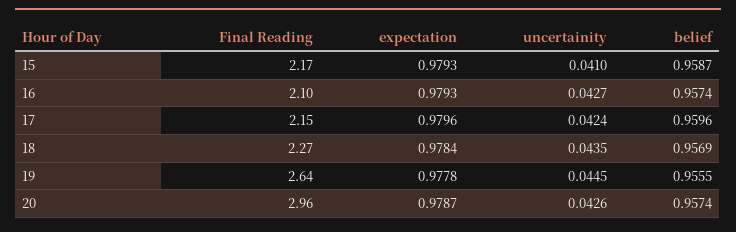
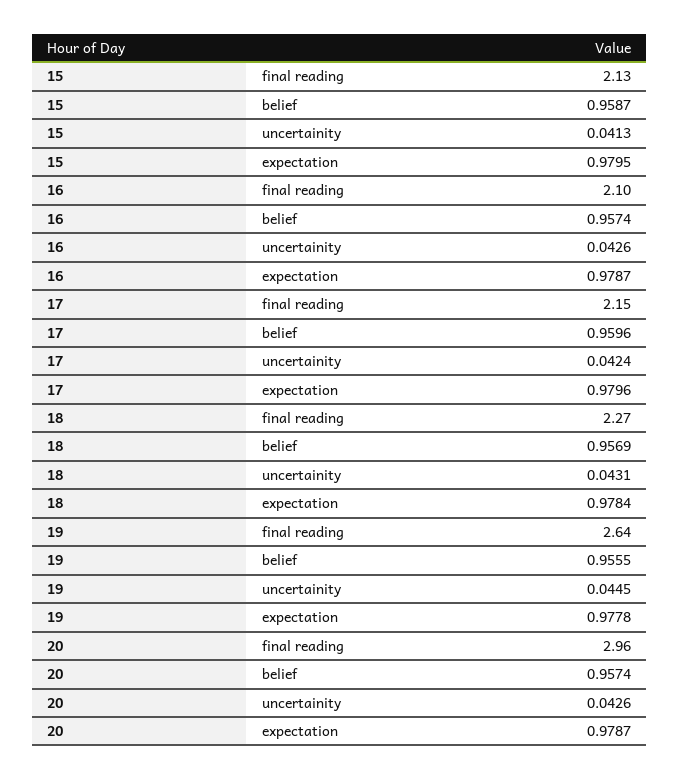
  {
    "Final Reading": {
-     "15": 2.17,
+     "15": 2.13,
      "16": 2.1,
      "17": 2.15,
      "18": 2.27,
      "19": 2.64,
      "20": 2.96
    },
    "expectation": {
-     "15": 0.9793,
+     "15": 0.9795,
-     "16": 0.9793,
+     "16": 0.9787,
      "17": 0.9796,
      "18": 0.9784,
      "19": 0.9778,
      "20": 0.9787
    },
    "uncertainity": {
-     "15": 0.041,
+     "15": 0.0413,
-     "16": 0.0427,
+     "16": 0.0426,
      "17": 0.0424,
-     "18": 0.0435,
+     "18": 0.0431,
      "19": 0.0445,
      "20": 0.0426
    },
    "belief": {
      "15": 0.9587,
      "16": 0.9574,
      "17": 0.9596,
      "18": 0.9569,
      "19": 0.9555,
      "20": 0.9574
    }
  }

